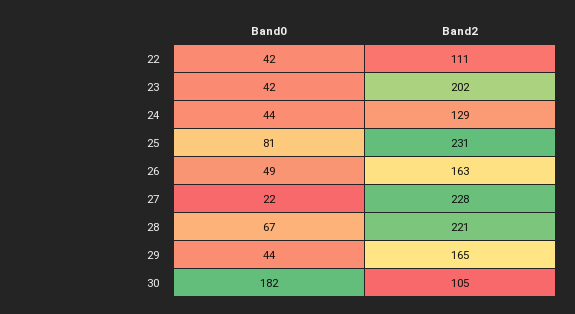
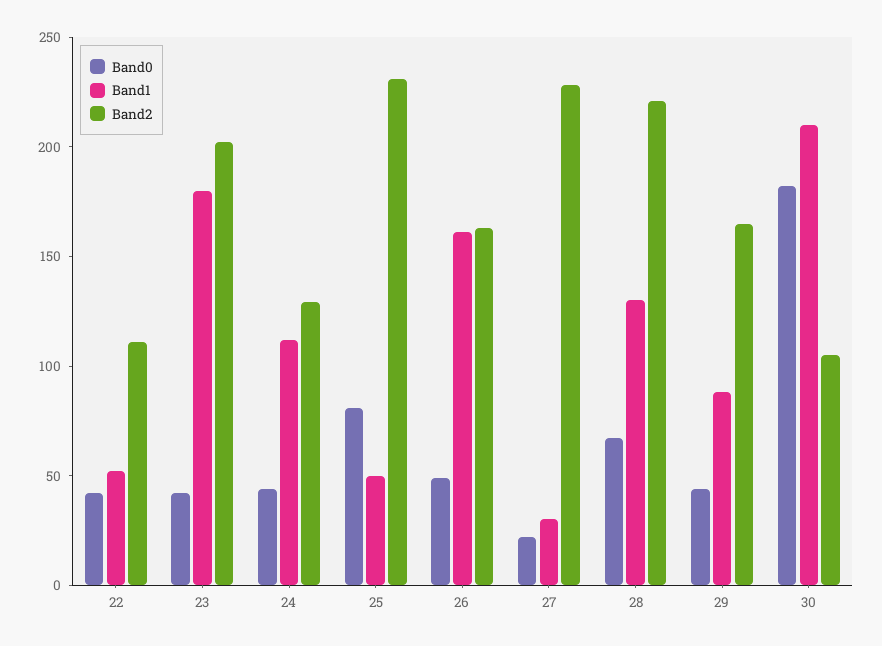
  {
    "Band0": {
      "22": 42,
      "23": 42,
      "24": 44,
      "25": 81,
      "26": 49,
      "27": 22,
      "28": 67,
      "29": 44,
      "30": 182
    },
    "Band2": {
      "22": 111,
      "23": 202,
      "24": 129,
      "25": 231,
      "26": 163,
      "27": 228,
      "28": 221,
      "29": 165,
      "30": 105
-   }
+   },
+   "Band1": {
+     "22": 50,
+     "23": 180,
+     "24": 110,
+     "25": 50,
+     "26": 160,
+     "27": 30,
+     "28": 130,
+     "29": 90,
+     "30": 210
+   }
  }

